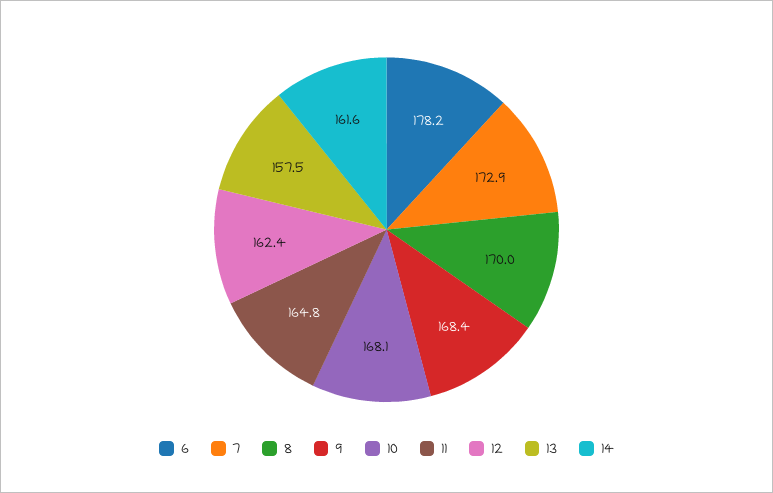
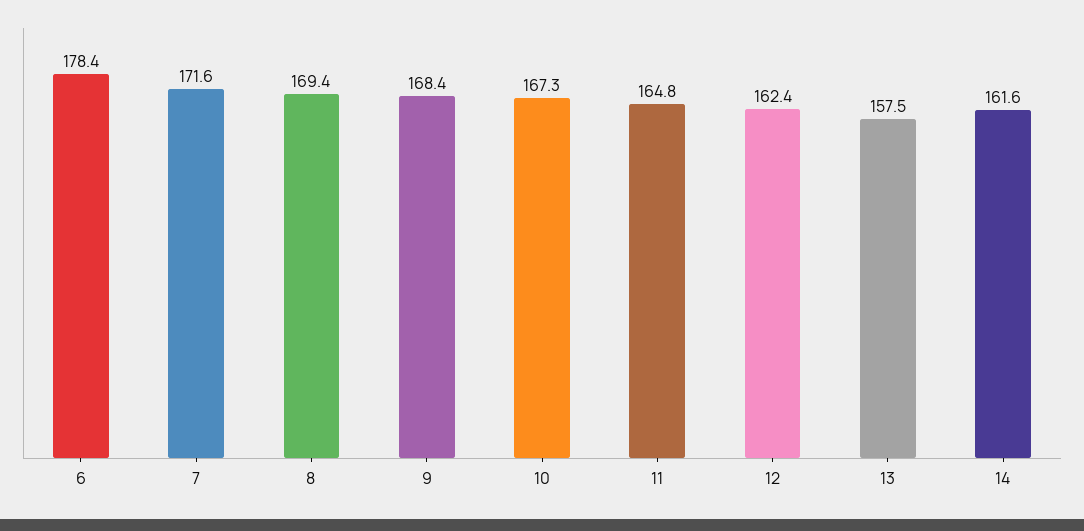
  {
-   "6": 178.2,
+   "6": 178.4,
-   "7": 172.9,
+   "7": 171.6,
-   "8": 170,
+   "8": 169.4,
    "9": 168.4,
-   "10": 168.1,
+   "10": 167.3,
    "11": 164.8,
    "12": 162.4,
    "13": 157.5,
    "14": 161.6
  }

